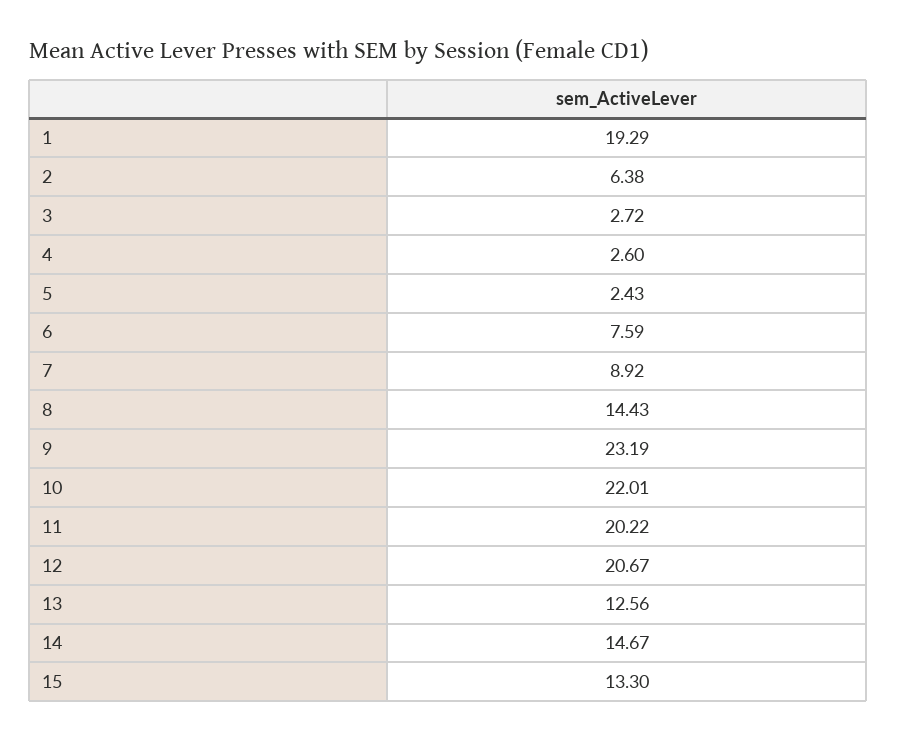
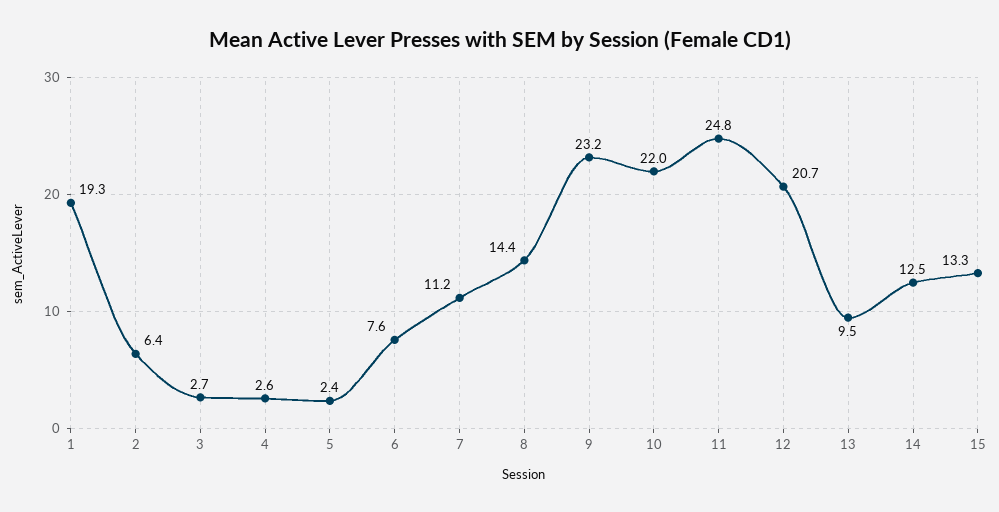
  {
    "1": 19.29,
    "2": 6.38,
    "3": 2.72,
    "4": 2.6,
    "5": 2.43,
    "6": 7.59,
-   "7": 8.92,
+   "7": 11.2,
    "8": 14.43,
    "9": 23.19,
    "10": 22.01,
-   "11": 20.22,
+   "11": 24.8,
    "12": 20.67,
-   "13": 12.56,
+   "13": 9.5,
-   "14": 14.67,
+   "14": 12.5,
    "15": 13.3
  }

